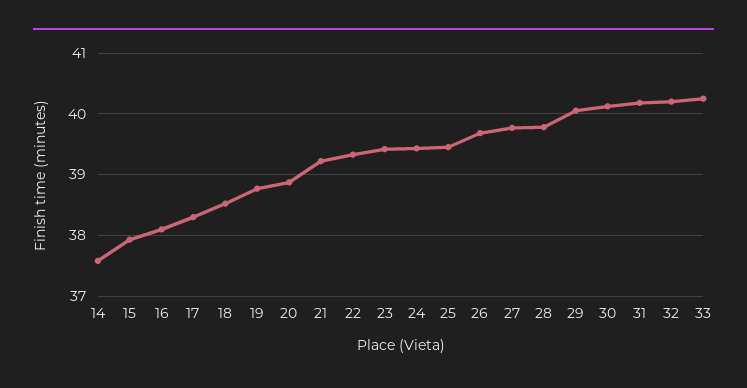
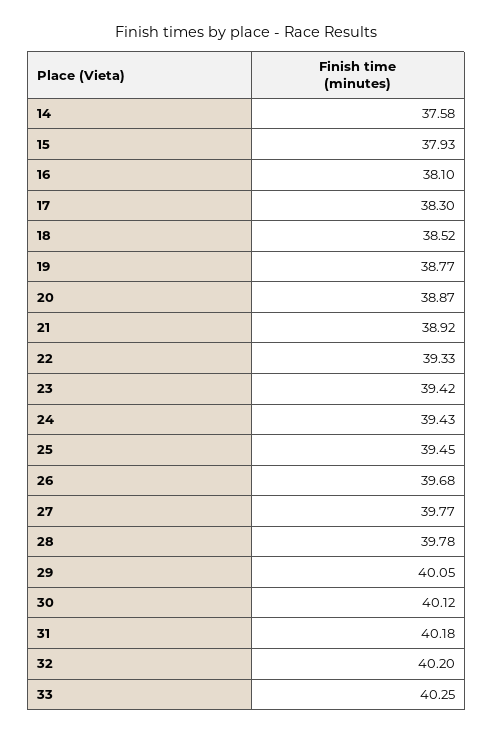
  {
    "14": 37.58,
    "15": 37.93,
    "16": 38.1,
    "17": 38.3,
    "18": 38.52,
    "19": 38.77,
    "20": 38.87,
-   "21": 39.2,
+   "21": 38.92,
    "22": 39.33,
    "23": 39.42,
    "24": 39.43,
    "25": 39.45,
    "26": 39.68,
    "27": 39.77,
    "28": 39.78,
    "29": 40.05,
    "30": 40.12,
    "31": 40.18,
    "32": 40.2,
    "33": 40.25
  }

